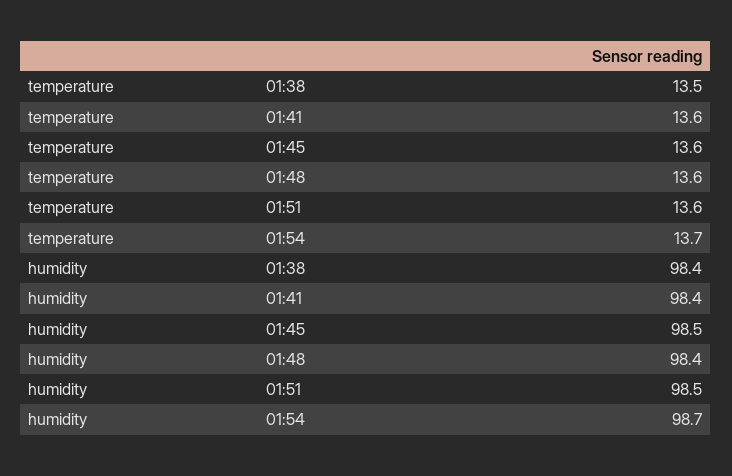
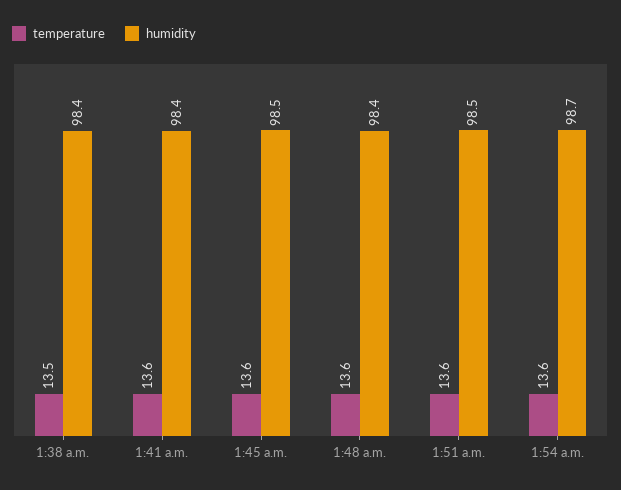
  {
    "temperature": {
      "01:38": 13.5,
      "01:41": 13.6,
      "01:45": 13.6,
      "01:48": 13.6,
      "01:51": 13.6,
-     "01:54": 13.7
+     "01:54": 13.6
    },
    "humidity": {
      "01:38": 98.4,
      "01:41": 98.4,
      "01:45": 98.5,
      "01:48": 98.4,
      "01:51": 98.5,
      "01:54": 98.7
    }
  }

